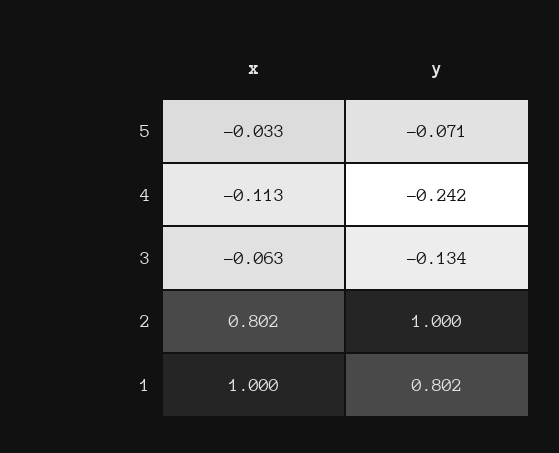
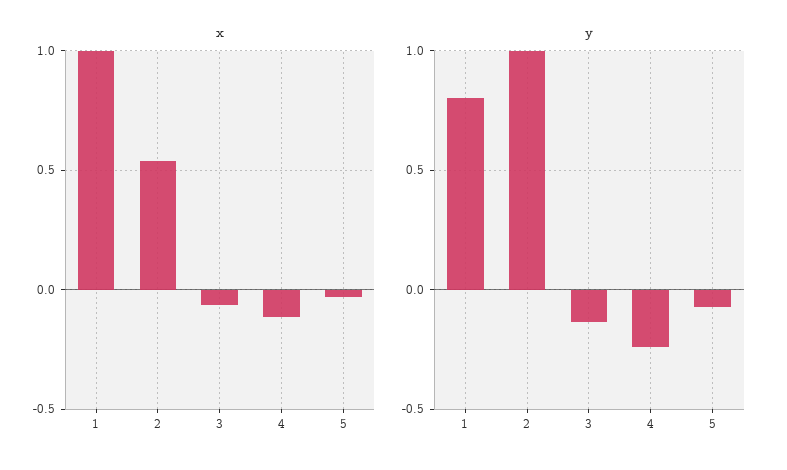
  {
    "x": {
      "5": -0.033,
      "4": -0.113,
      "3": -0.063,
-     "2": 0.802,
+     "2": 0.55,
      "1": 1
    },
    "y": {
      "5": -0.071,
      "4": -0.242,
      "3": -0.134,
      "2": 1,
      "1": 0.802
    }
  }

